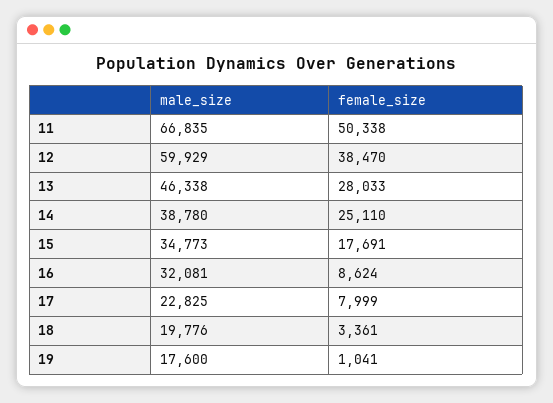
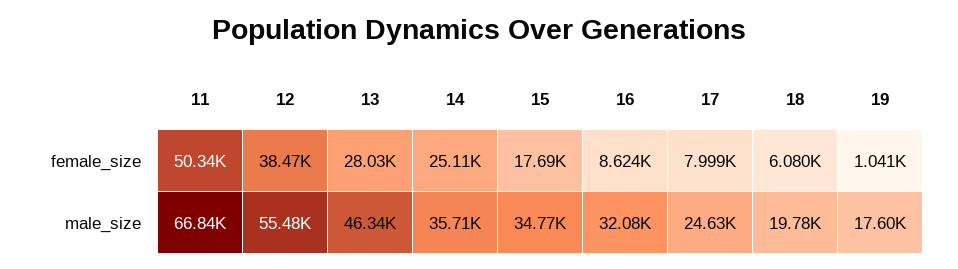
  {
    "male_size": {
      "11": 66835,
-     "12": 59929,
+     "12": 55480,
      "13": 46338,
-     "14": 38780,
+     "14": 35710,
      "15": 34773,
      "16": 32081,
-     "17": 22825,
+     "17": 24630,
      "18": 19776,
      "19": 17600
    },
    "female_size": {
      "11": 50338,
      "12": 38470,
      "13": 28033,
      "14": 25110,
      "15": 17691,
      "16": 8624,
      "17": 7999,
-     "18": 3361,
+     "18": 6080,
      "19": 1041
    }
  }

